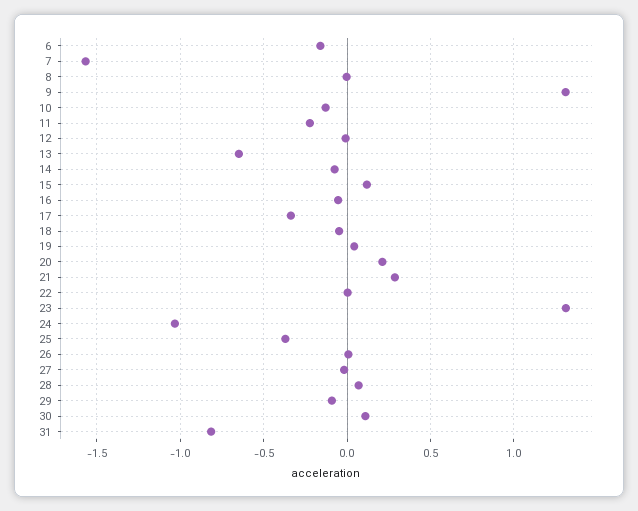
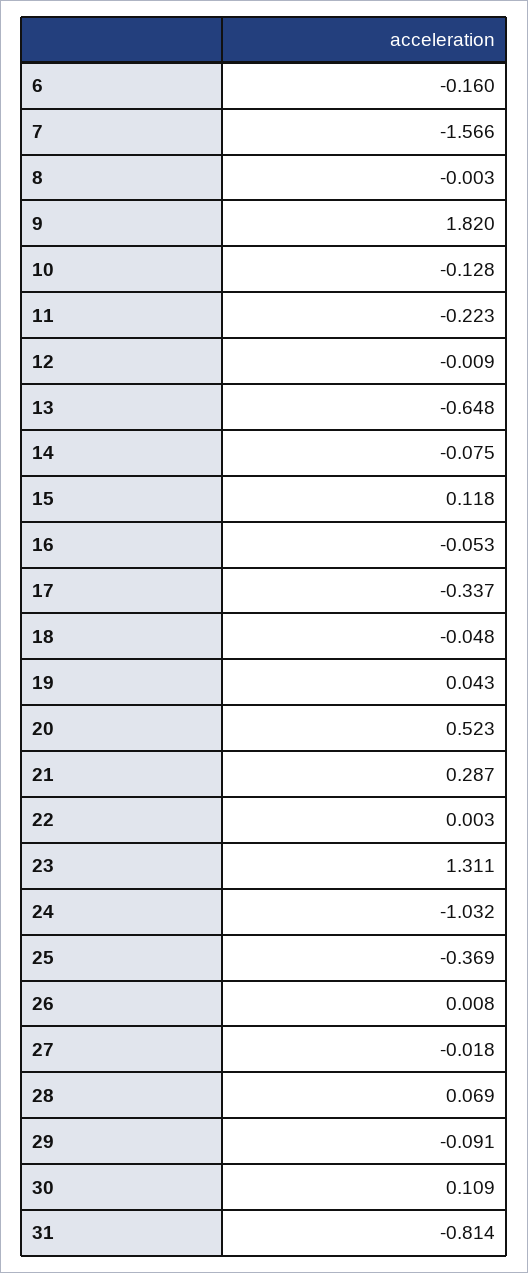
  {
    "6": -0.16,
    "7": -1.566,
    "8": -0.003,
-   "9": 1.3,
+   "9": 1.82,
    "10": -0.128,
    "11": -0.223,
    "12": -0.009,
    "13": -0.648,
    "14": -0.075,
    "15": 0.118,
    "16": -0.053,
    "17": -0.337,
    "18": -0.048,
    "19": 0.043,
-   "20": 0.2,
+   "20": 0.523,
    "21": 0.287,
    "22": 0.003,
    "23": 1.311,
    "24": -1.032,
    "25": -0.369,
    "26": 0.008,
    "27": -0.018,
    "28": 0.069,
    "29": -0.091,
    "30": 0.109,
    "31": -0.814
  }

